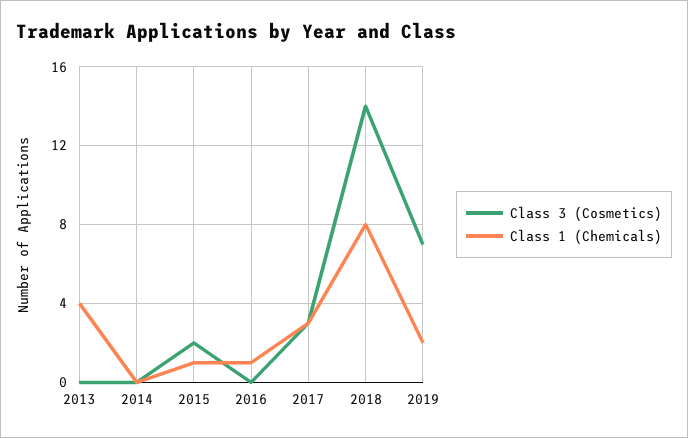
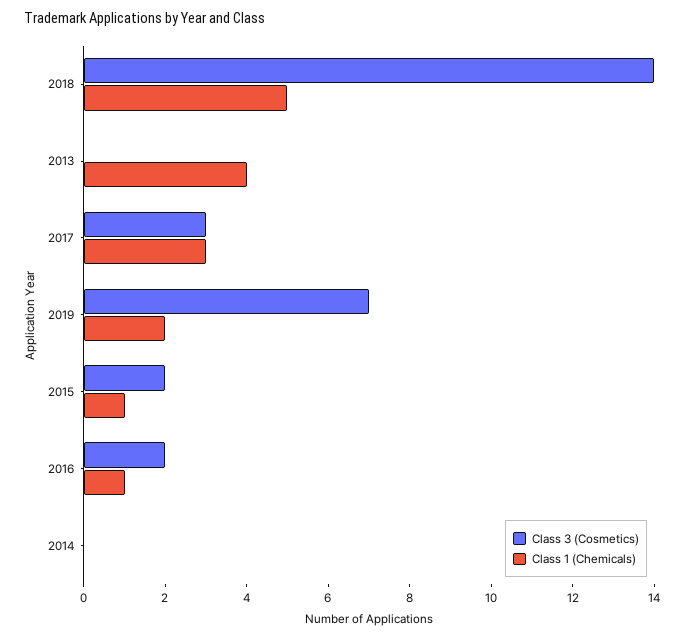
  {
    "Class 3 (Cosmetics)": {
      "2013": 0,
      "2014": 0,
      "2015": 2,
-     "2016": 0,
+     "2016": 2,
      "2017": 3,
      "2018": 14,
      "2019": 7
    },
    "Class 1 (Chemicals)": {
      "2013": 4,
      "2014": 0,
      "2015": 1,
      "2016": 1,
      "2017": 3,
-     "2018": 8,
+     "2018": 5,
      "2019": 2
    }
  }

